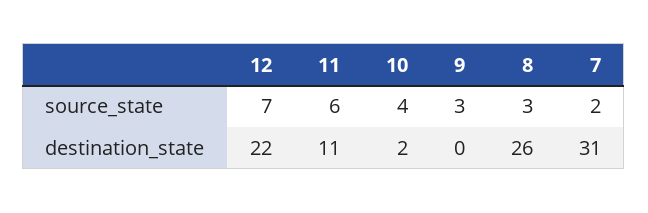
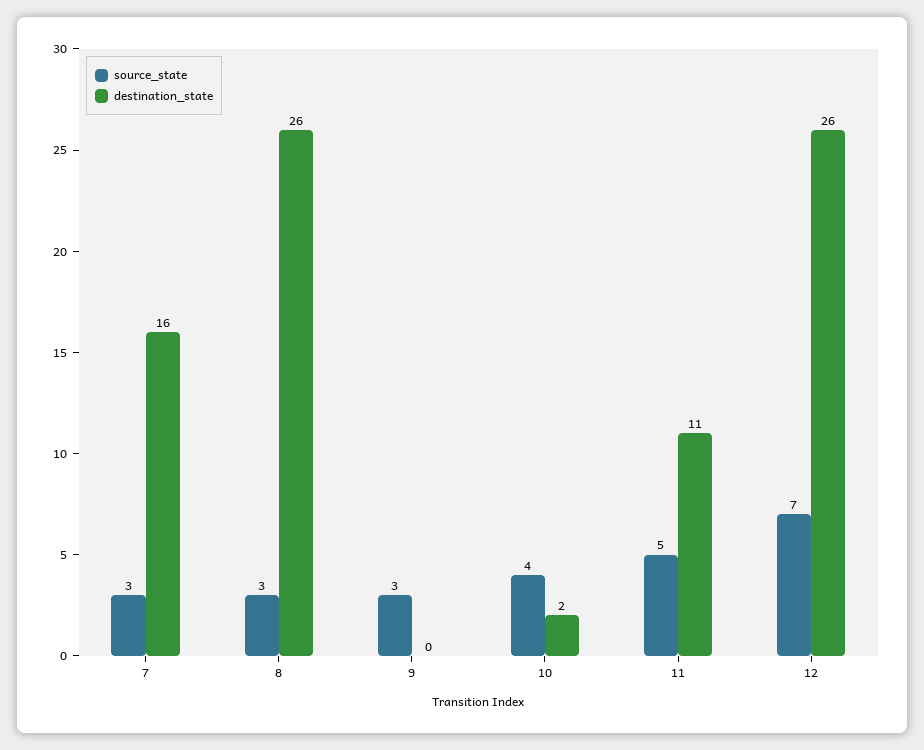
  {
    "source_state": {
      "12": 7,
-     "11": 6,
+     "11": 5,
      "10": 4,
      "9": 3,
      "8": 3,
-     "7": 2
+     "7": 3
    },
    "destination_state": {
-     "12": 22,
+     "12": 26,
      "11": 11,
      "10": 2,
      "9": 0,
      "8": 26,
-     "7": 31
+     "7": 16
    }
  }

